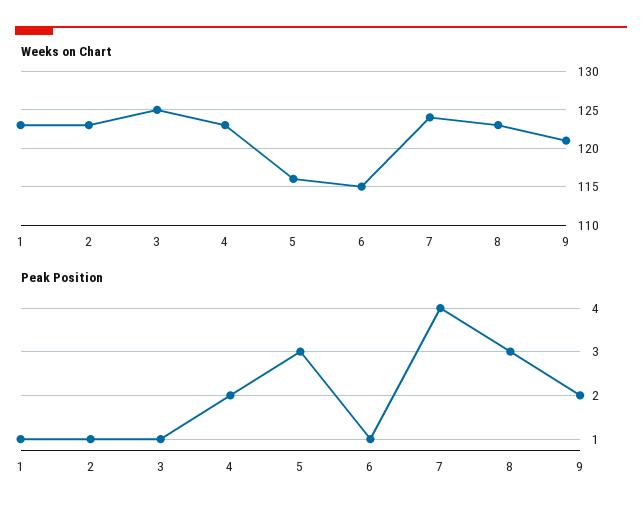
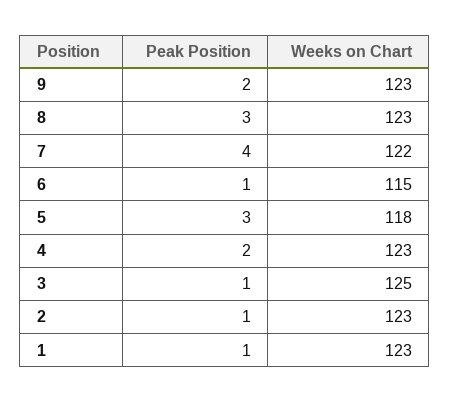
  {
    "Weeks on Chart": {
      "1": 123,
      "2": 123,
      "3": 125,
      "4": 123,
-     "5": 116,
+     "5": 118,
      "6": 115,
-     "7": 124,
+     "7": 122,
      "8": 123,
-     "9": 121
+     "9": 123
    },
    "Peak Position": {
      "1": 1,
      "2": 1,
      "3": 1,
      "4": 2,
      "5": 3,
      "6": 1,
      "7": 4,
      "8": 3,
      "9": 2
    }
  }

